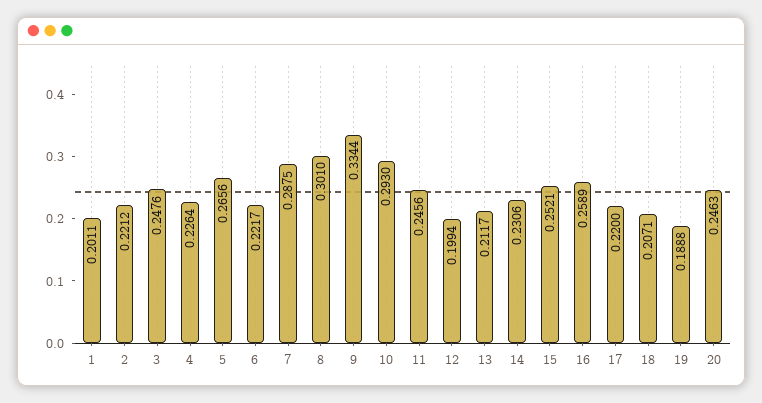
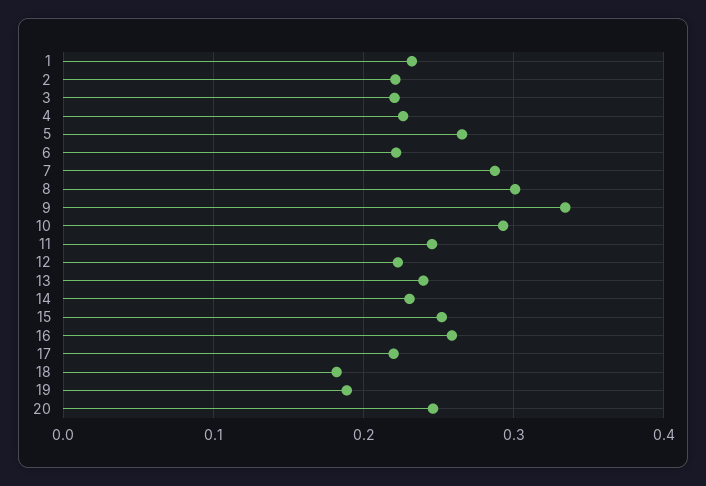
  {
-   "1": 0.2011,
+   "1": 0.23,
    "2": 0.2212,
-   "3": 0.2476,
+   "3": 0.22,
    "4": 0.2264,
    "5": 0.2656,
    "6": 0.2217,
    "7": 0.2875,
    "8": 0.301,
    "9": 0.3344,
    "10": 0.293,
    "11": 0.2456,
-   "12": 0.1994,
+   "12": 0.22,
-   "13": 0.2117,
+   "13": 0.24,
    "14": 0.2306,
    "15": 0.2521,
    "16": 0.2589,
    "17": 0.22,
-   "18": 0.2071,
+   "18": 0.18,
    "19": 0.1888,
    "20": 0.2463
  }

